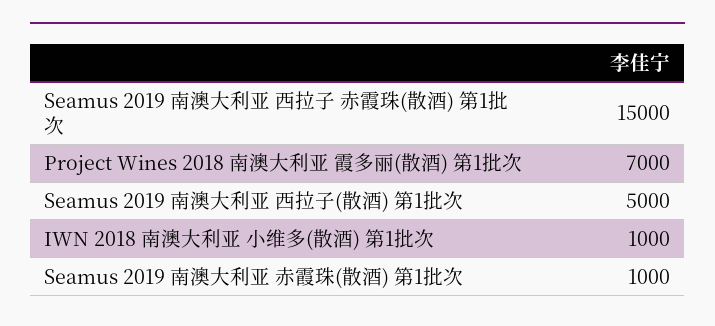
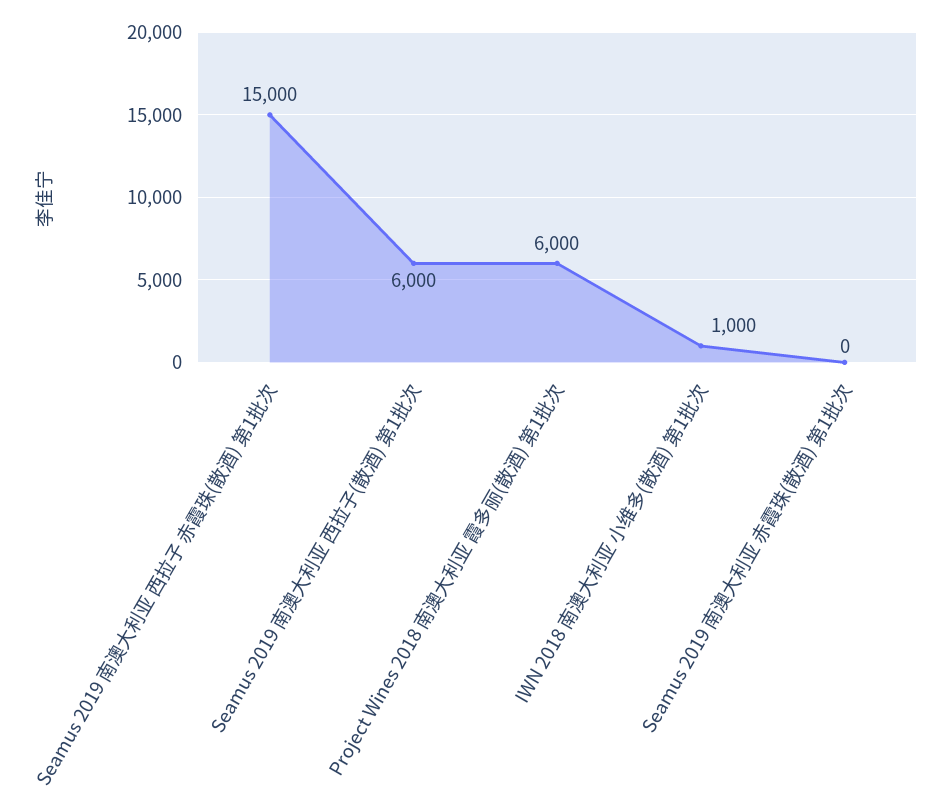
  {
    "Seamus 2019 南澳大利亚 西拉子 赤霞珠(散酒) 第1批次": 15000,
-   "Project Wines 2018 南澳大利亚 霞多丽(散酒) 第1批次": 7000,
+   "Project Wines 2018 南澳大利亚 霞多丽(散酒) 第1批次": 6000,
-   "Seamus 2019 南澳大利亚 西拉子(散酒) 第1批次": 5000,
+   "Seamus 2019 南澳大利亚 西拉子(散酒) 第1批次": 6000,
    "IWN 2018 南澳大利亚 小维多(散酒) 第1批次": 1000,
-   "Seamus 2019 南澳大利亚 赤霞珠(散酒) 第1批次": 1000
+   "Seamus 2019 南澳大利亚 赤霞珠(散酒) 第1批次": 0
  }

